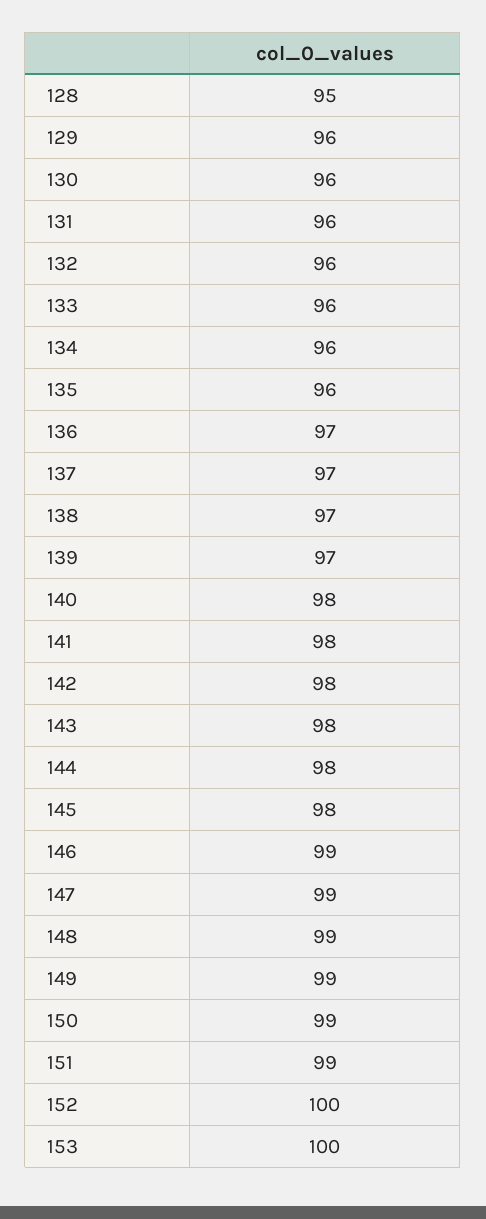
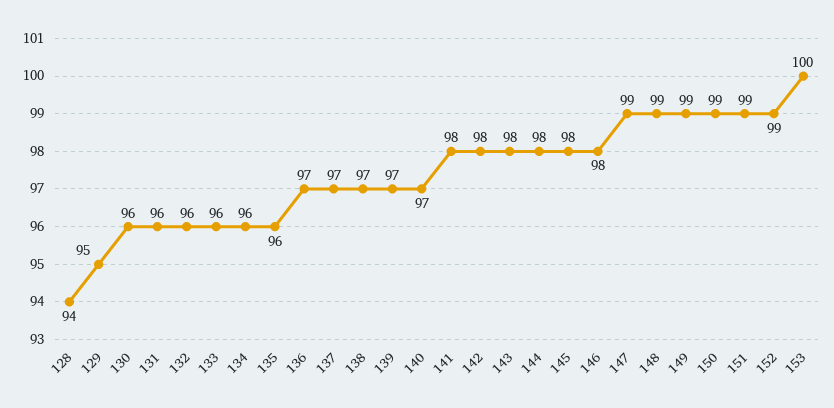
  {
-   "128": 95,
+   "128": 94,
-   "129": 96,
+   "129": 95,
    "130": 96,
    "131": 96,
    "132": 96,
    "133": 96,
    "134": 96,
    "135": 96,
    "136": 97,
    "137": 97,
    "138": 97,
    "139": 97,
-   "140": 98,
+   "140": 97,
    "141": 98,
    "142": 98,
    "143": 98,
    "144": 98,
    "145": 98,
-   "146": 99,
+   "146": 98,
    "147": 99,
    "148": 99,
    "149": 99,
    "150": 99,
    "151": 99,
-   "152": 100,
+   "152": 99,
    "153": 100
  }

